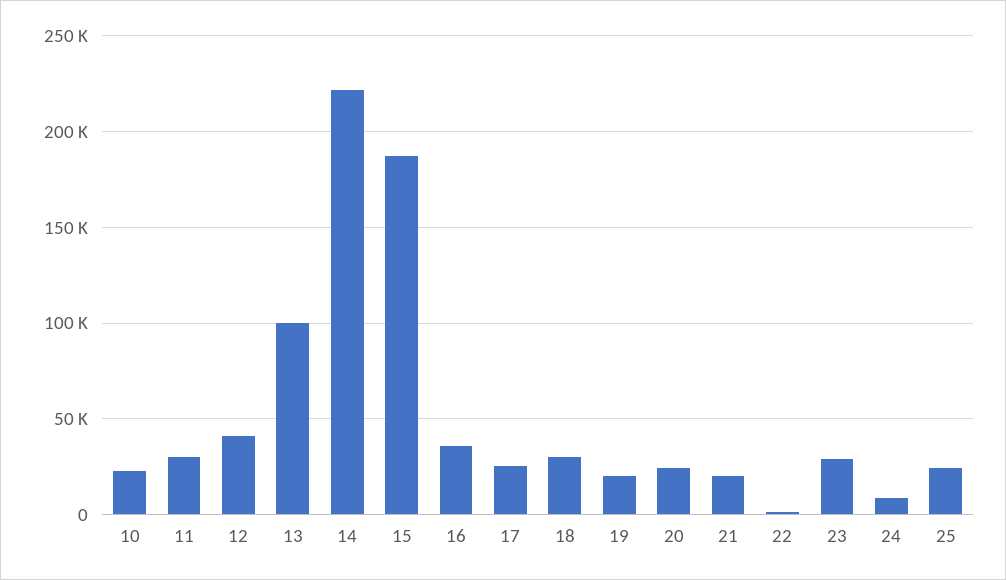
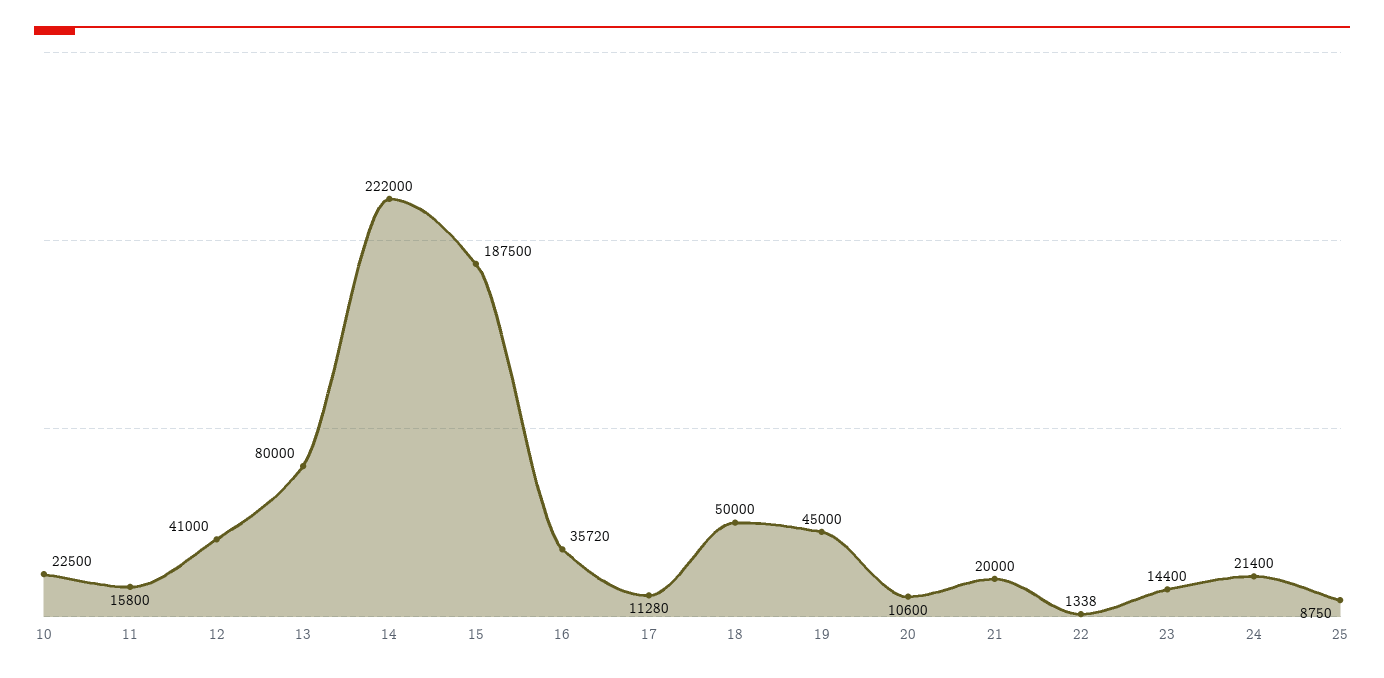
  {
    "10": 22500,
-   "11": 30000,
+   "11": 15800,
    "12": 41000,
-   "13": 100000,
+   "13": 80000,
    "14": 222000,
    "15": 187500,
    "16": 35720,
-   "17": 25000,
+   "17": 11280,
-   "18": 30000,
+   "18": 50000,
-   "19": 20000,
+   "19": 45000,
-   "20": 25000,
+   "20": 10600,
    "21": 20000,
    "22": 1338,
-   "23": 30000,
+   "23": 14400,
-   "24": 10000,
+   "24": 21400,
-   "25": 25000
+   "25": 8750
  }

